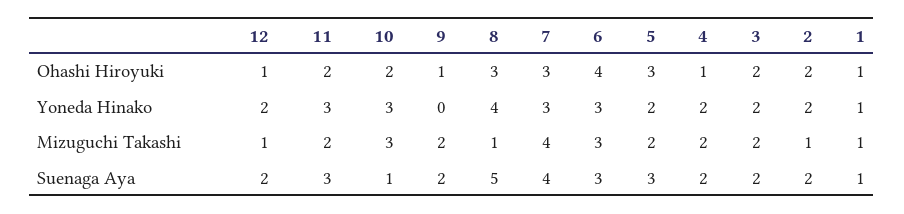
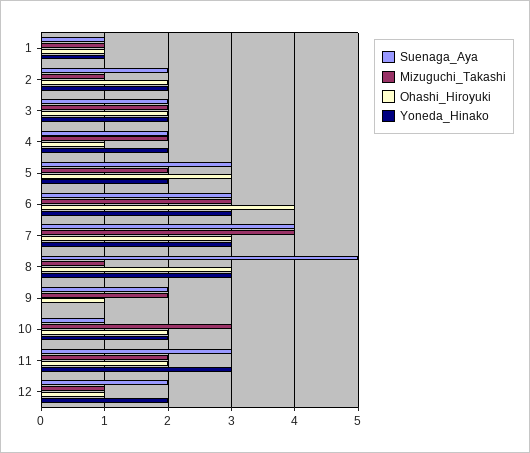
  {
    "Ohashi Hiroyuki": {
      "12": 1,
      "11": 2,
      "10": 2,
      "9": 1,
      "8": 3,
      "7": 3,
      "6": 4,
      "5": 3,
      "4": 1,
      "3": 2,
      "2": 2,
      "1": 1
    },
    "Yoneda Hinako": {
      "12": 2,
      "11": 3,
-     "10": 3,
+     "10": 2,
      "9": 0,
-     "8": 4,
+     "8": 3,
      "7": 3,
      "6": 3,
      "5": 2,
      "4": 2,
      "3": 2,
      "2": 2,
      "1": 1
    },
    "Mizuguchi Takashi": {
      "12": 1,
      "11": 2,
      "10": 3,
      "9": 2,
      "8": 1,
      "7": 4,
      "6": 3,
      "5": 2,
      "4": 2,
      "3": 2,
      "2": 1,
      "1": 1
    },
    "Suenaga Aya": {
      "12": 2,
      "11": 3,
      "10": 1,
      "9": 2,
      "8": 5,
      "7": 4,
      "6": 3,
      "5": 3,
      "4": 2,
      "3": 2,
      "2": 2,
      "1": 1
    }
  }

